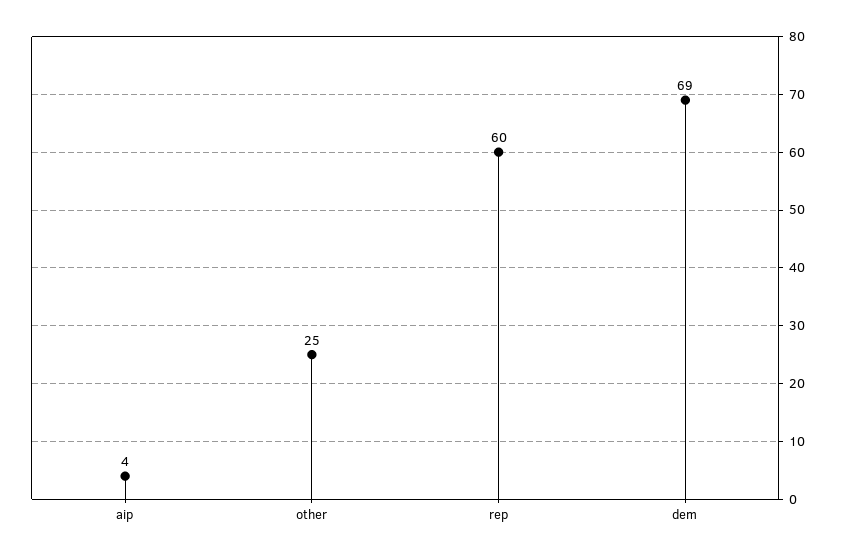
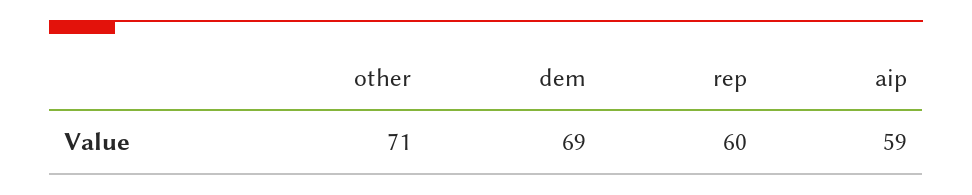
  {
-   "aip": 4,
+   "aip": 59,
-   "other": 25,
+   "other": 71,
    "rep": 60,
    "dem": 69
  }

